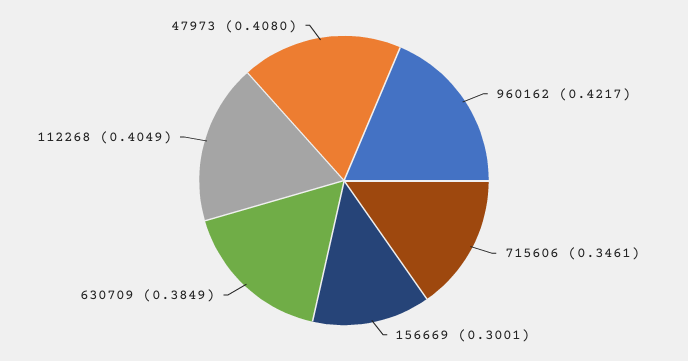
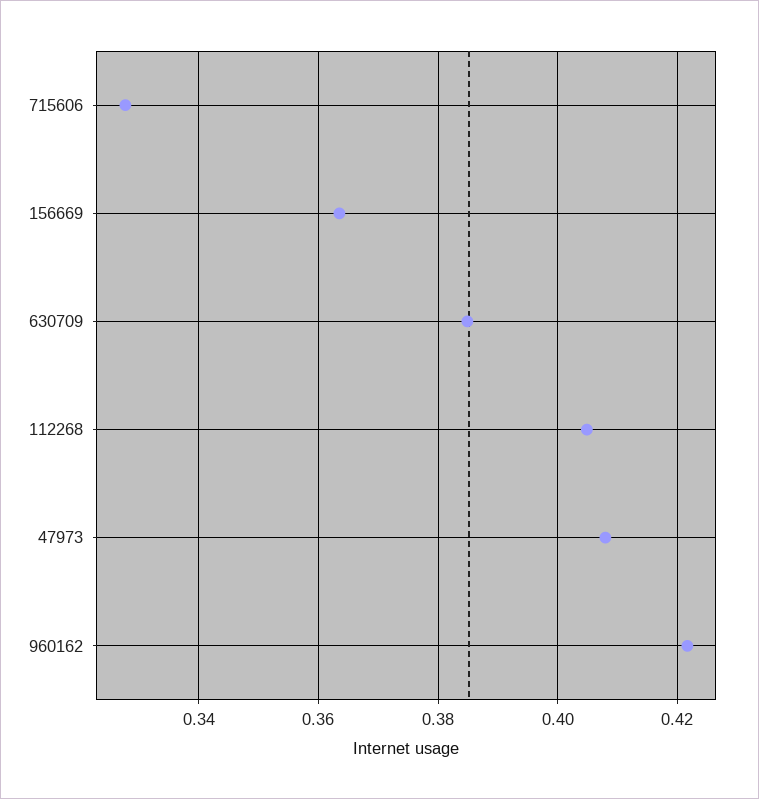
  {
    "960162": 0.4217,
-   "715606": 0.3461,
+   "715606": 0.328,
-   "156669": 0.3001,
+   "156669": 0.364,
    "630709": 0.3849,
    "112268": 0.4049,
    "47973": 0.408
  }

